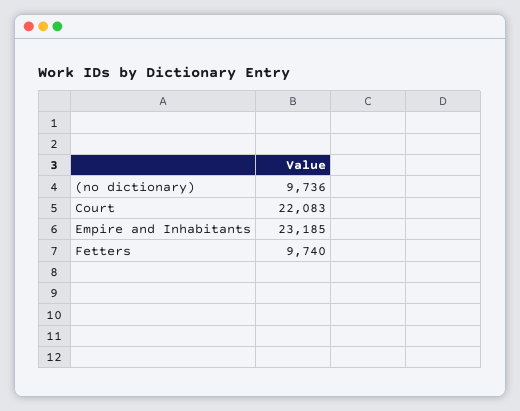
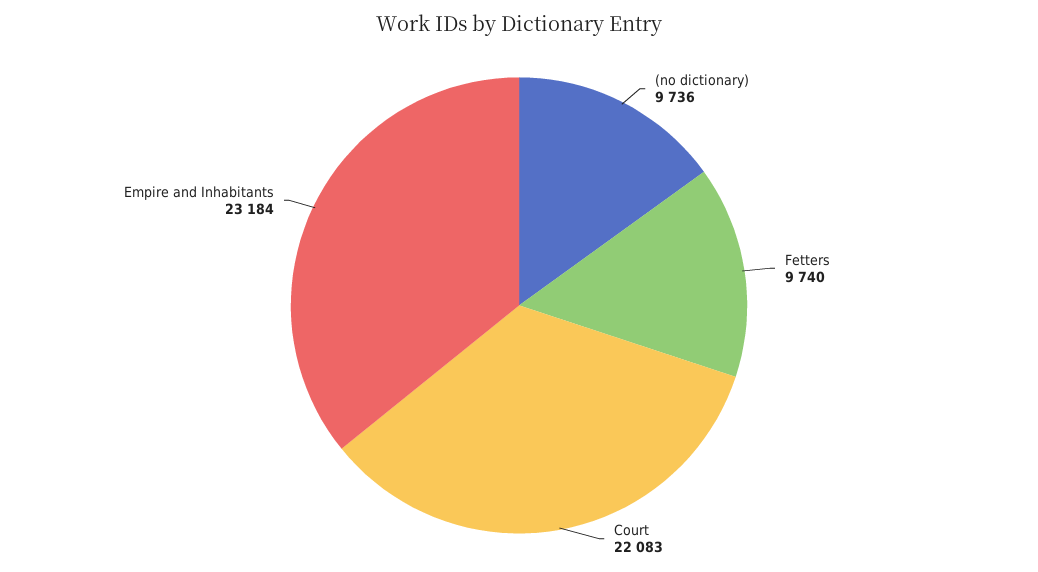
  {
    "(no dictionary)": 9736,
    "Court": 22083,
-   "Empire and Inhabitants": 23185,
+   "Empire and Inhabitants": 23184,
    "Fetters": 9740
  }

